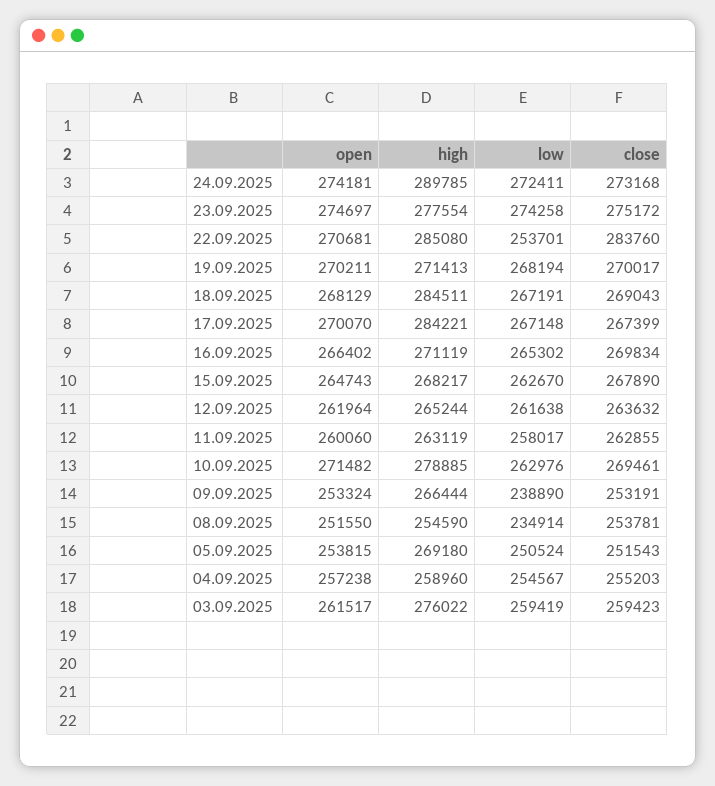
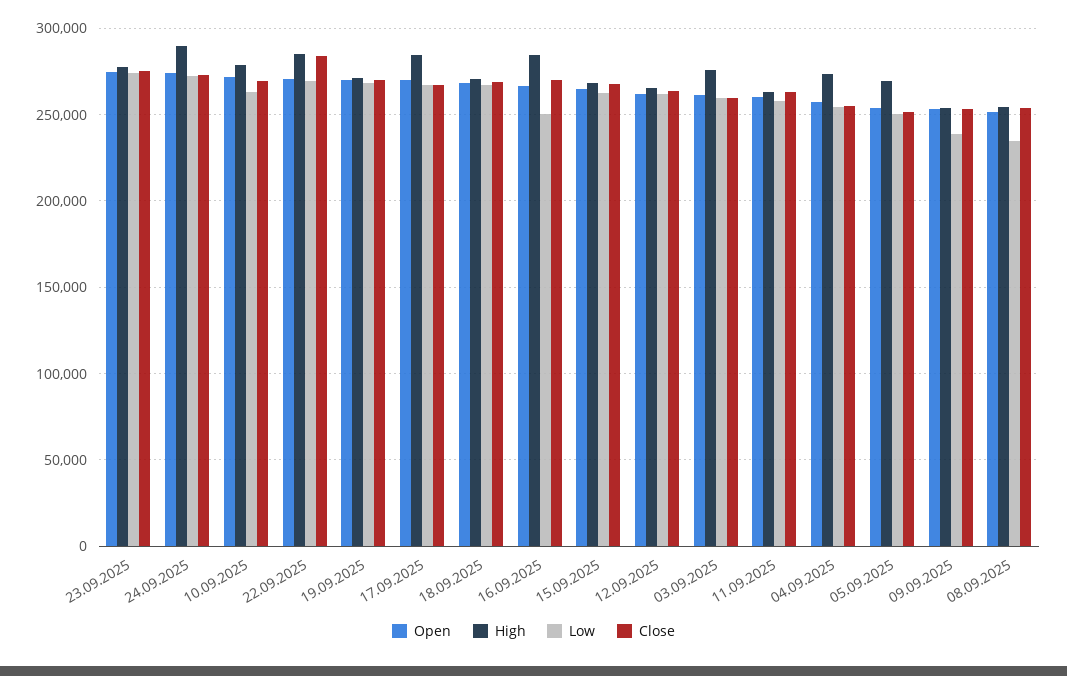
  {
    "open": {
      "24.09.2025": 274181,
      "23.09.2025": 274697,
      "22.09.2025": 270681,
      "19.09.2025": 270211,
      "18.09.2025": 268129,
      "17.09.2025": 270070,
      "16.09.2025": 266402,
      "15.09.2025": 264743,
      "12.09.2025": 261964,
      "11.09.2025": 260060,
      "10.09.2025": 271482,
      "09.09.2025": 253324,
      "08.09.2025": 251550,
      "05.09.2025": 253815,
      "04.09.2025": 257238,
      "03.09.2025": 261517
    },
    "high": {
      "24.09.2025": 289785,
      "23.09.2025": 277554,
      "22.09.2025": 285080,
      "19.09.2025": 271413,
-     "18.09.2025": 284511,
+     "18.09.2025": 270000,
      "17.09.2025": 284221,
-     "16.09.2025": 271119,
+     "16.09.2025": 285000,
      "15.09.2025": 268217,
      "12.09.2025": 265244,
      "11.09.2025": 263119,
      "10.09.2025": 278885,
-     "09.09.2025": 266444,
+     "09.09.2025": 255000,
      "08.09.2025": 254590,
      "05.09.2025": 269180,
-     "04.09.2025": 258960,
+     "04.09.2025": 275000,
      "03.09.2025": 276022
    },
    "low": {
      "24.09.2025": 272411,
      "23.09.2025": 274258,
-     "22.09.2025": 253701,
+     "22.09.2025": 270000,
      "19.09.2025": 268194,
      "18.09.2025": 267191,
      "17.09.2025": 267148,
-     "16.09.2025": 265302,
+     "16.09.2025": 250000,
      "15.09.2025": 262670,
      "12.09.2025": 261638,
      "11.09.2025": 258017,
      "10.09.2025": 262976,
      "09.09.2025": 238890,
      "08.09.2025": 234914,
      "05.09.2025": 250524,
      "04.09.2025": 254567,
      "03.09.2025": 259419
    },
    "close": {
      "24.09.2025": 273168,
      "23.09.2025": 275172,
      "22.09.2025": 283760,
      "19.09.2025": 270017,
      "18.09.2025": 269043,
      "17.09.2025": 267399,
      "16.09.2025": 269834,
      "15.09.2025": 267890,
      "12.09.2025": 263632,
      "11.09.2025": 262855,
      "10.09.2025": 269461,
      "09.09.2025": 253191,
      "08.09.2025": 253781,
      "05.09.2025": 251543,
      "04.09.2025": 255203,
      "03.09.2025": 259423
    }
  }

